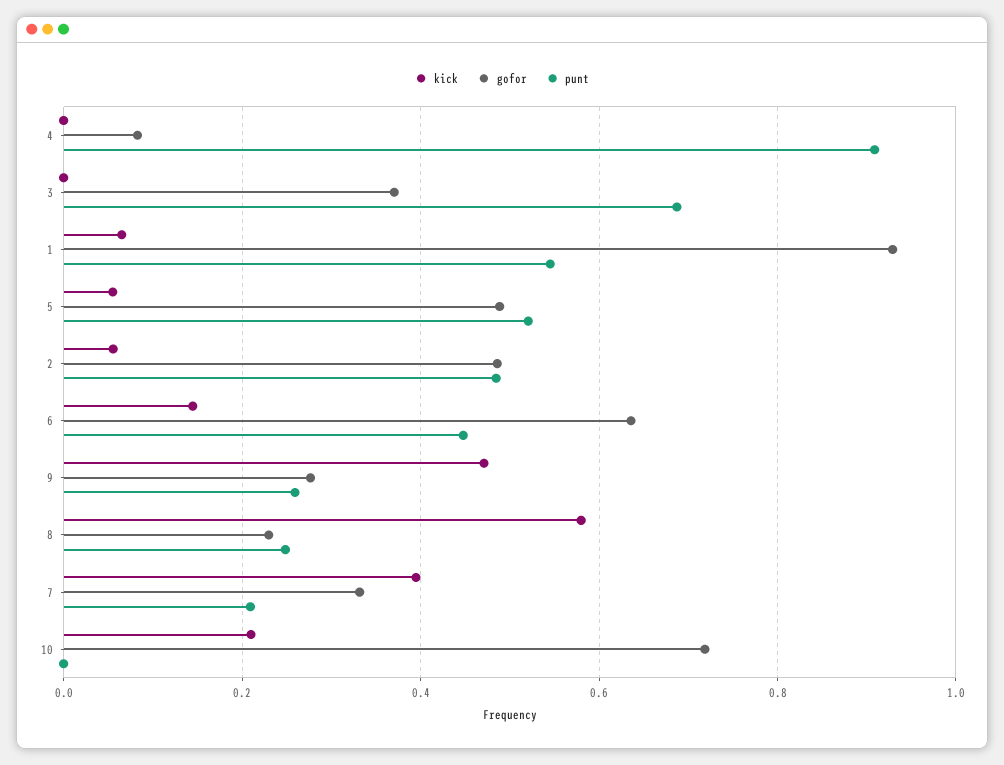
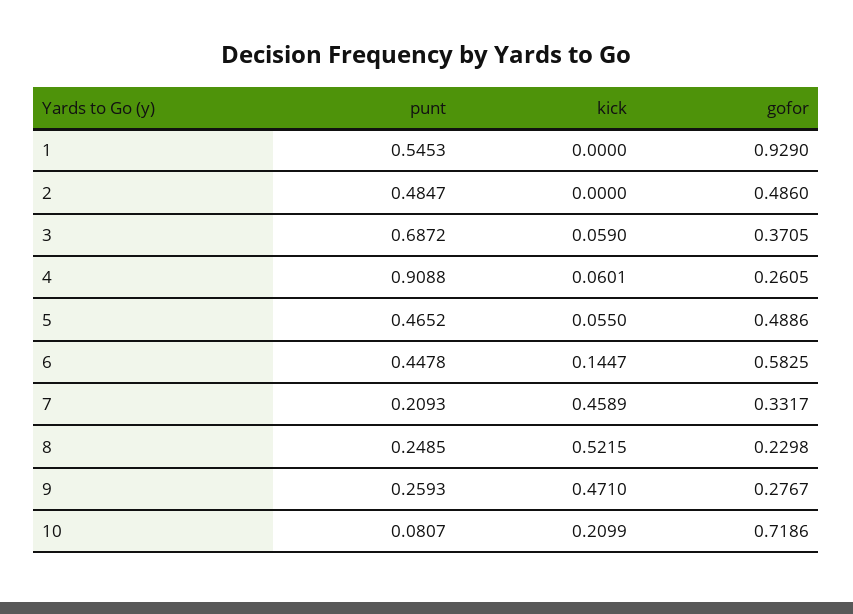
  {
    "kick": {
-     "4": 0,
+     "4": 0.0601,
-     "3": 0,
+     "3": 0.059,
-     "1": 0.06,
+     "1": 0,
      "5": 0.055,
-     "2": 0.06,
+     "2": 0,
      "6": 0.1447,
      "9": 0.471,
-     "8": 0.58,
+     "8": 0.5215,
-     "7": 0.4,
+     "7": 0.4589,
      "10": 0.2099
    },
    "gofor": {
-     "4": 0.08,
+     "4": 0.2605,
      "3": 0.3705,
      "1": 0.929,
      "5": 0.4886,
      "2": 0.486,
-     "6": 0.64,
+     "6": 0.5825,
      "9": 0.2767,
      "8": 0.2298,
      "7": 0.3317,
      "10": 0.7186
    },
    "punt": {
      "4": 0.9088,
      "3": 0.6872,
      "1": 0.5453,
-     "5": 0.52,
+     "5": 0.4652,
      "2": 0.4847,
      "6": 0.4478,
      "9": 0.2593,
      "8": 0.2485,
      "7": 0.2093,
-     "10": 0
+     "10": 0.0807
    }
  }

